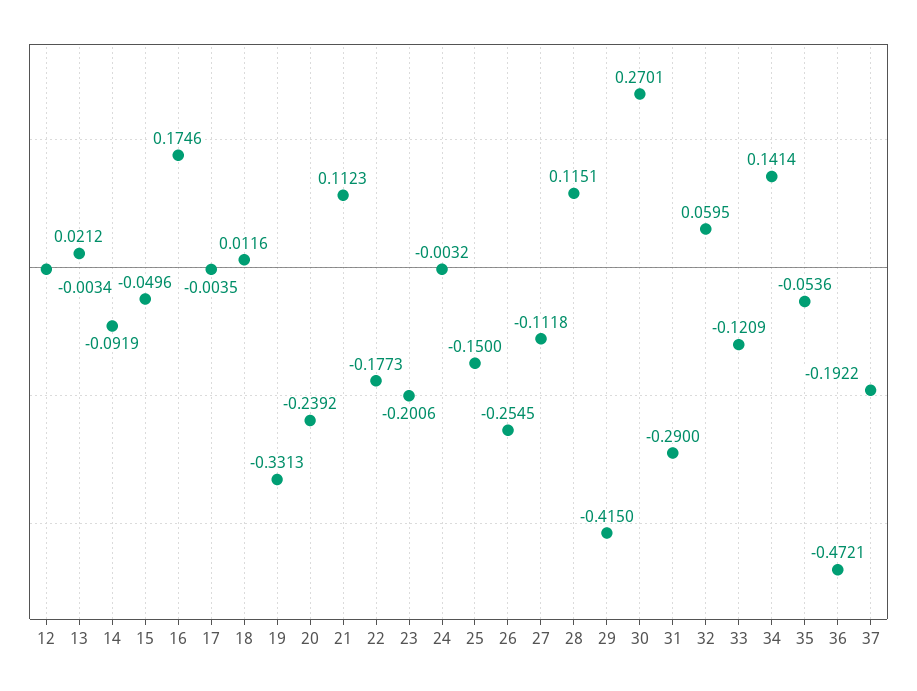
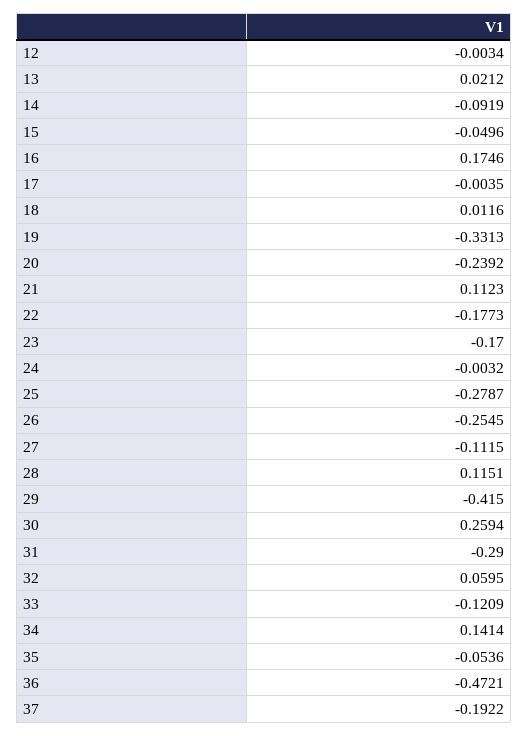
  {
    "12": -0.0034,
    "13": 0.0212,
    "14": -0.0919,
    "15": -0.0496,
    "16": 0.1746,
    "17": -0.0035,
    "18": 0.0116,
    "19": -0.3313,
    "20": -0.2392,
    "21": 0.1123,
    "22": -0.1773,
-   "23": -0.2006,
+   "23": -0.17,
    "24": -0.0032,
-   "25": -0.15,
+   "25": -0.2787,
    "26": -0.2545,
-   "27": -0.1118,
+   "27": -0.1115,
    "28": 0.1151,
    "29": -0.415,
-   "30": 0.2701,
+   "30": 0.2594,
    "31": -0.29,
    "32": 0.0595,
    "33": -0.1209,
    "34": 0.1414,
    "35": -0.0536,
    "36": -0.4721,
    "37": -0.1922
  }

